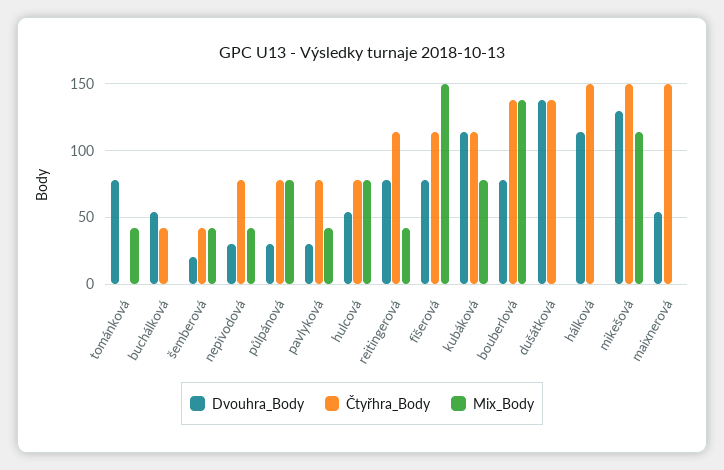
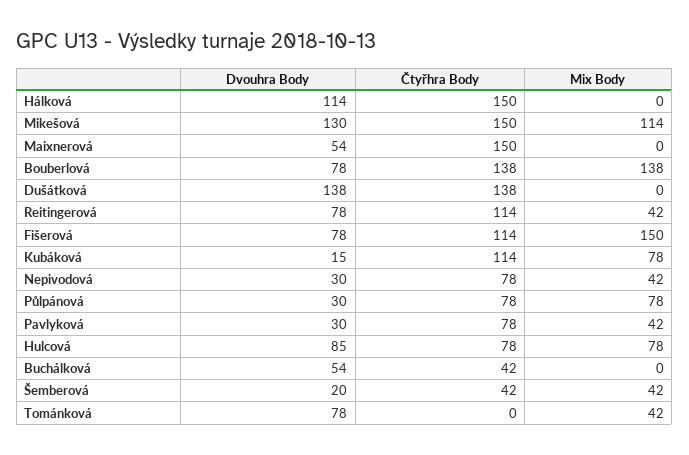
  {
    "Dvouhra_Body": {
      "tománková": 78,
      "buchálková": 54,
      "šemberová": 20,
      "nepivodová": 30,
      "půlpánová": 30,
      "pavlyková": 30,
-     "hulcová": 55,
+     "hulcová": 85,
      "reitingerová": 78,
      "fišerová": 78,
-     "kubáková": 115,
+     "kubáková": 15,
      "bouberlová": 78,
      "dušátková": 138,
      "hálková": 114,
      "mikešová": 130,
      "maixnerová": 54
    },
    "Čtyřhra_Body": {
      "tománková": 0,
      "buchálková": 42,
      "šemberová": 42,
      "nepivodová": 78,
      "půlpánová": 78,
      "pavlyková": 78,
      "hulcová": 78,
      "reitingerová": 114,
      "fišerová": 114,
      "kubáková": 114,
      "bouberlová": 138,
      "dušátková": 138,
      "hálková": 150,
      "mikešová": 150,
      "maixnerová": 150
    },
    "Mix_Body": {
      "tománková": 42,
      "buchálková": 0,
      "šemberová": 42,
      "nepivodová": 42,
      "půlpánová": 78,
      "pavlyková": 42,
      "hulcová": 78,
      "reitingerová": 42,
      "fišerová": 150,
      "kubáková": 78,
      "bouberlová": 138,
      "dušátková": 0,
      "hálková": 0,
      "mikešová": 114,
      "maixnerová": 0
    }
  }

